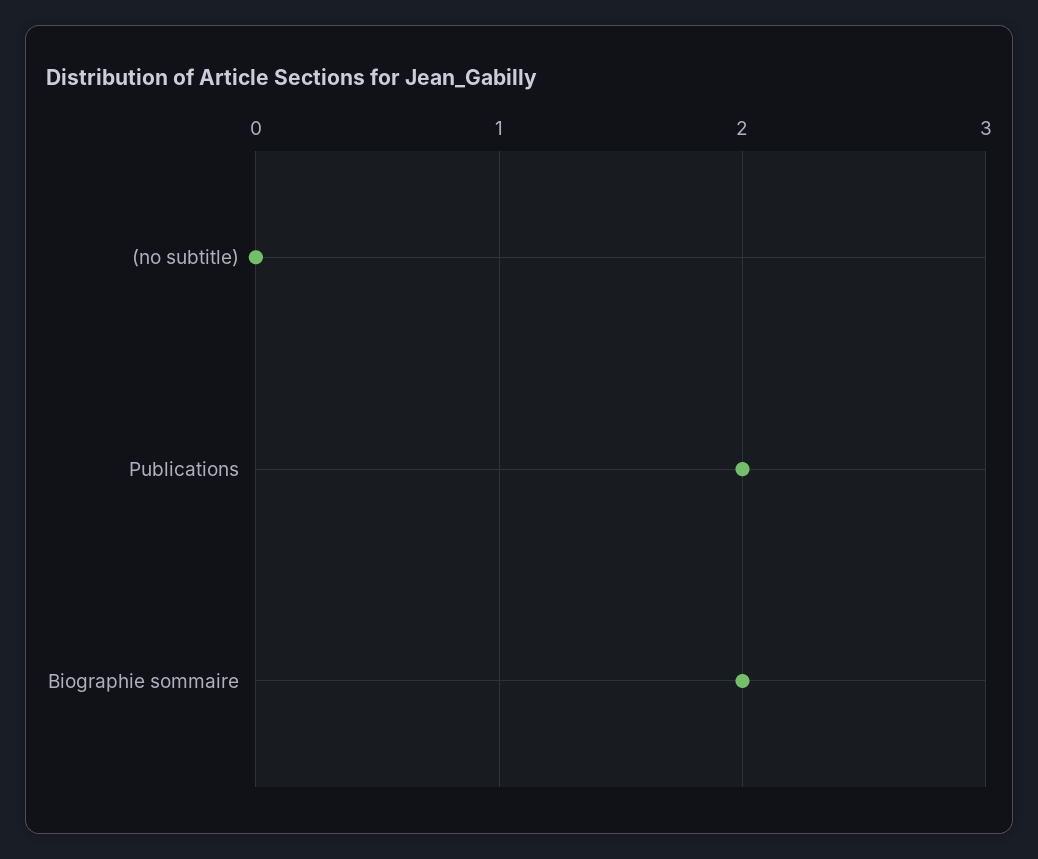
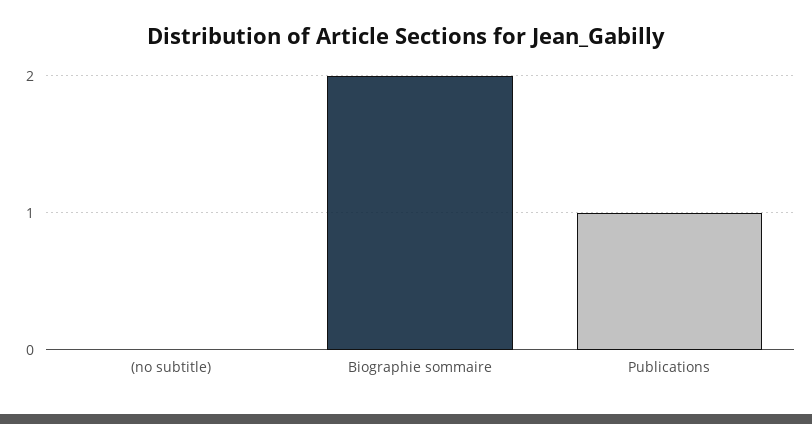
  {
    "(no subtitle)": 0,
-   "Publications": 2,
+   "Publications": 1,
    "Biographie sommaire": 2
  }

